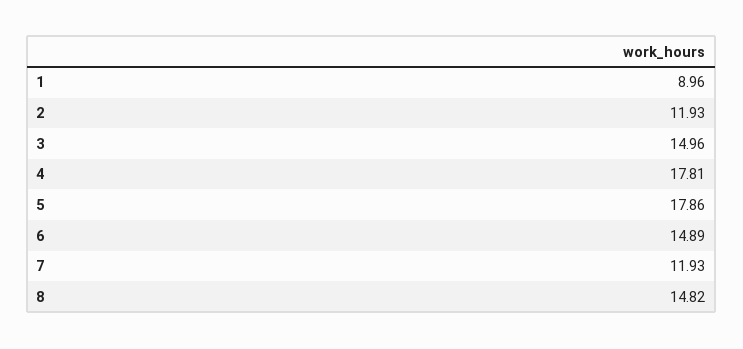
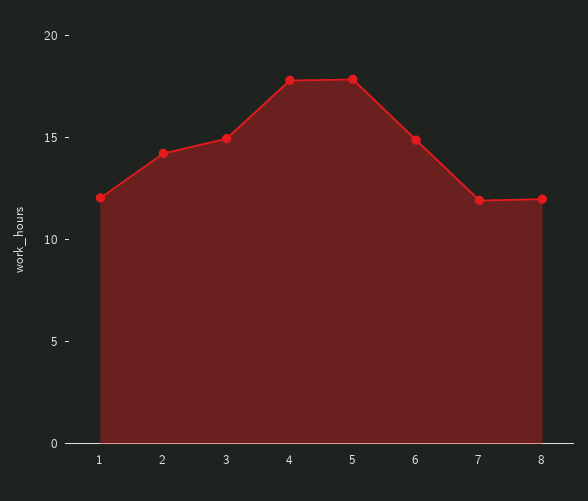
  {
-   "1": 8.96,
+   "1": 12,
-   "2": 11.93,
+   "2": 14,
    "3": 14.96,
    "4": 17.81,
    "5": 17.86,
    "6": 14.89,
    "7": 11.93,
-   "8": 14.82
+   "8": 12
  }

